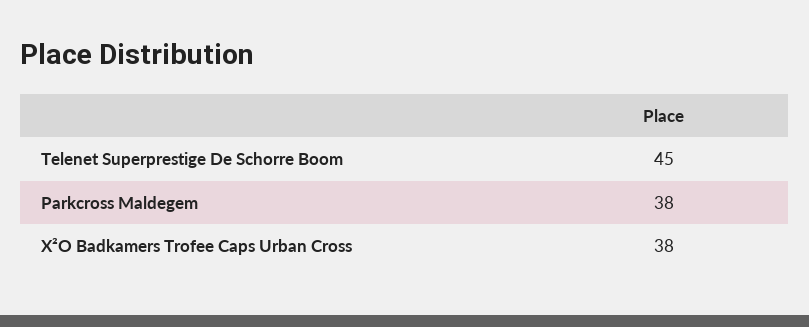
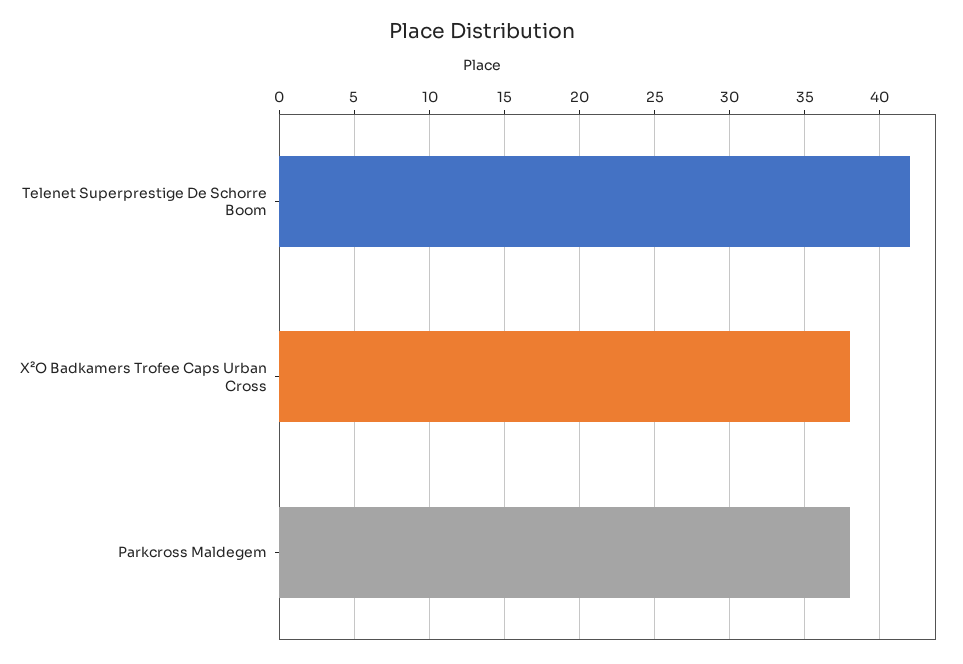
  {
-   "Telenet Superprestige De Schorre Boom": 45,
+   "Telenet Superprestige De Schorre Boom": 42,
    "Parkcross Maldegem": 38,
    "X²O Badkamers Trofee Caps Urban Cross": 38
  }

